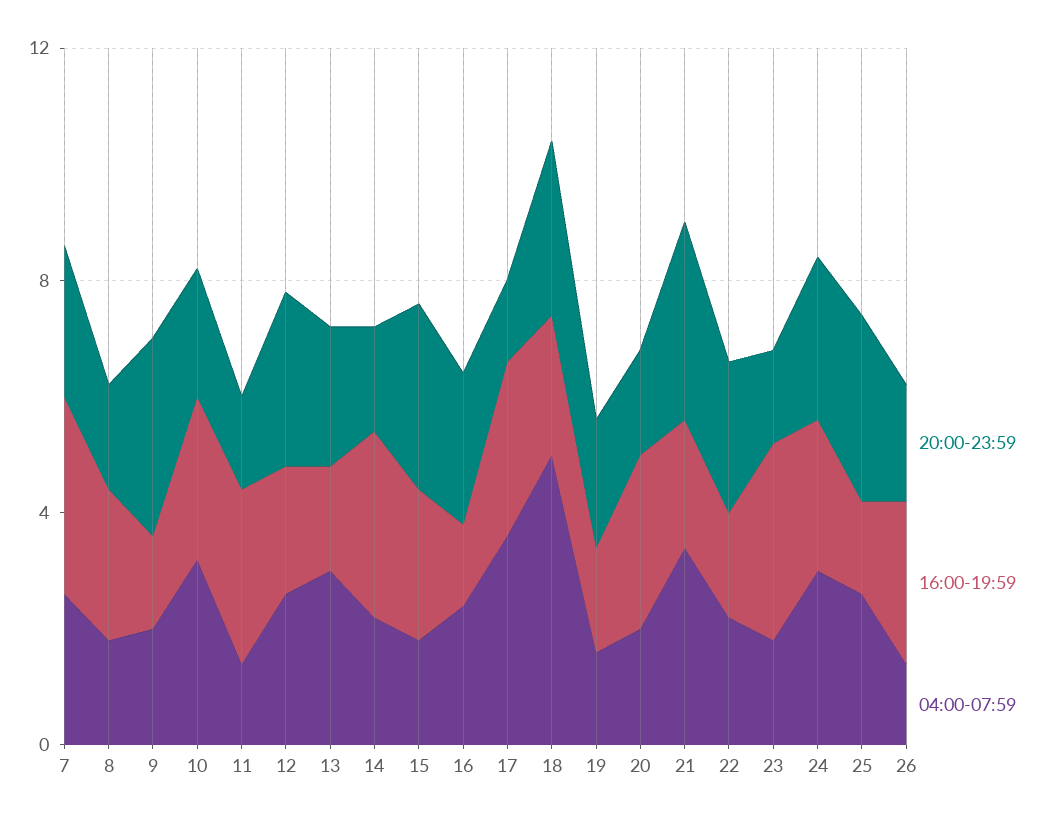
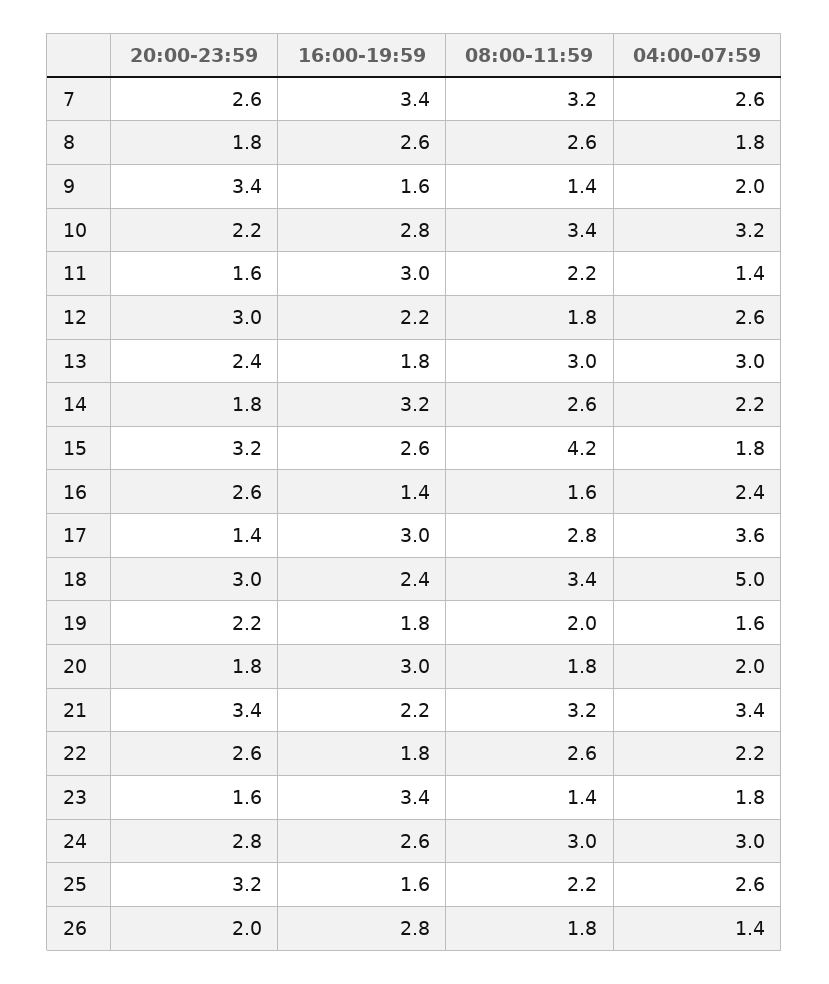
  {
    "20:00-23:59": {
      "7": 2.6,
      "8": 1.8,
      "9": 3.4,
      "10": 2.2,
      "11": 1.6,
      "12": 3,
      "13": 2.4,
      "14": 1.8,
      "15": 3.2,
      "16": 2.6,
      "17": 1.4,
      "18": 3,
      "19": 2.2,
      "20": 1.8,
      "21": 3.4,
      "22": 2.6,
      "23": 1.6,
      "24": 2.8,
      "25": 3.2,
      "26": 2
    },
    "16:00-19:59": {
      "7": 3.4,
      "8": 2.6,
      "9": 1.6,
      "10": 2.8,
      "11": 3,
      "12": 2.2,
      "13": 1.8,
      "14": 3.2,
      "15": 2.6,
      "16": 1.4,
      "17": 3,
      "18": 2.4,
      "19": 1.8,
      "20": 3,
      "21": 2.2,
      "22": 1.8,
      "23": 3.4,
      "24": 2.6,
      "25": 1.6,
      "26": 2.8
    },
    "04:00-07:59": {
      "7": 2.6,
      "8": 1.8,
      "9": 2,
      "10": 3.2,
      "11": 1.4,
      "12": 2.6,
      "13": 3,
      "14": 2.2,
      "15": 1.8,
      "16": 2.4,
      "17": 3.6,
      "18": 5,
      "19": 1.6,
      "20": 2,
      "21": 3.4,
      "22": 2.2,
      "23": 1.8,
      "24": 3,
      "25": 2.6,
      "26": 1.4
-   }
+   },
+   "08:00-11:59": {
+     "7": 3.2,
+     "8": 2.6,
+     "9": 1.4,
+     "10": 3.4,
+     "11": 2.2,
+     "12": 1.8,
+     "13": 3,
+     "14": 2.6,
+     "15": 4.2,
+     "16": 1.6,
+     "17": 2.8,
+     "18": 3.4,
+     "19": 2,
+     "20": 1.8,
+     "21": 3.2,
+     "22": 2.6,
+     "23": 1.4,
+     "24": 3,
+     "25": 2.2,
+     "26": 1.8
+   }
  }

